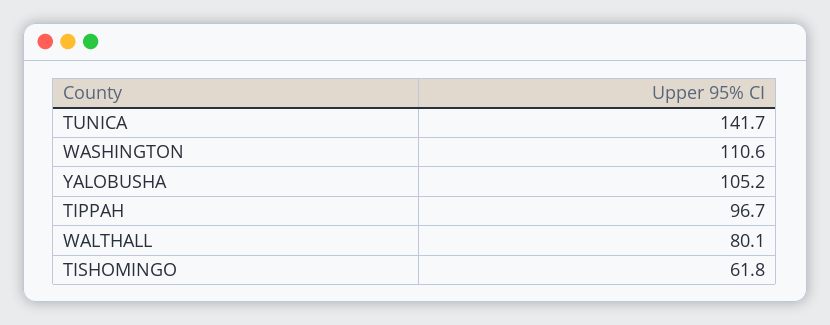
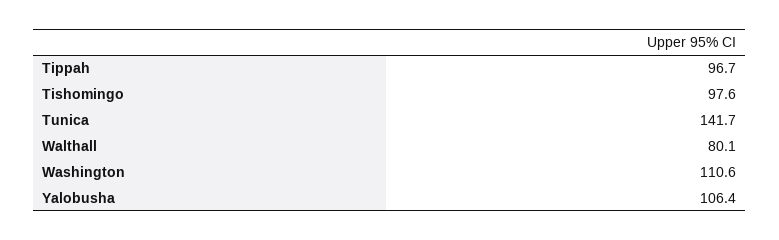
  {
    "TUNICA": 141.7,
    "WASHINGTON": 110.6,
-   "YALOBUSHA": 105.2,
+   "YALOBUSHA": 106.4,
    "TIPPAH": 96.7,
    "WALTHALL": 80.1,
-   "TISHOMINGO": 61.8
+   "TISHOMINGO": 97.6
  }

